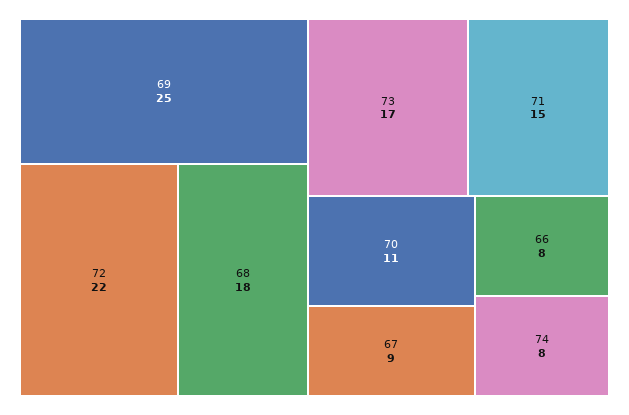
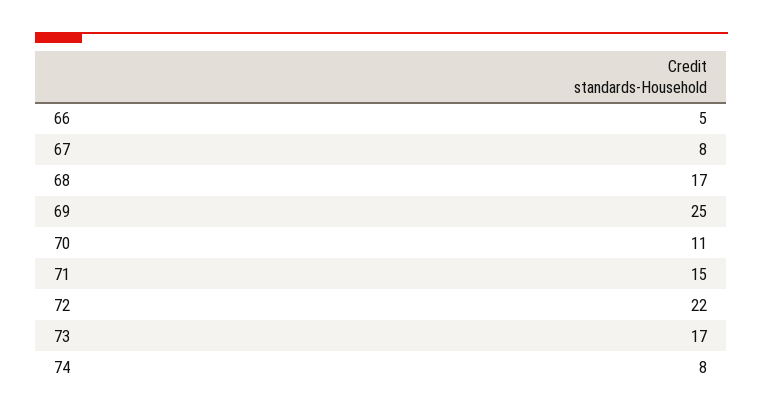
  {
    "69": 25,
    "72": 22,
-   "68": 18,
+   "68": 17,
    "73": 17,
    "71": 15,
    "70": 11,
-   "67": 9,
+   "67": 8,
-   "66": 8,
+   "66": 5,
    "74": 8
  }

